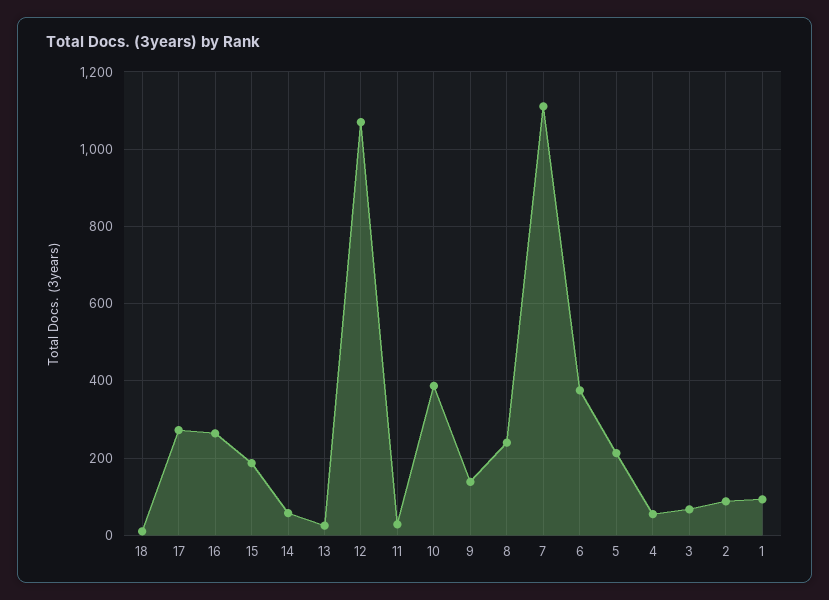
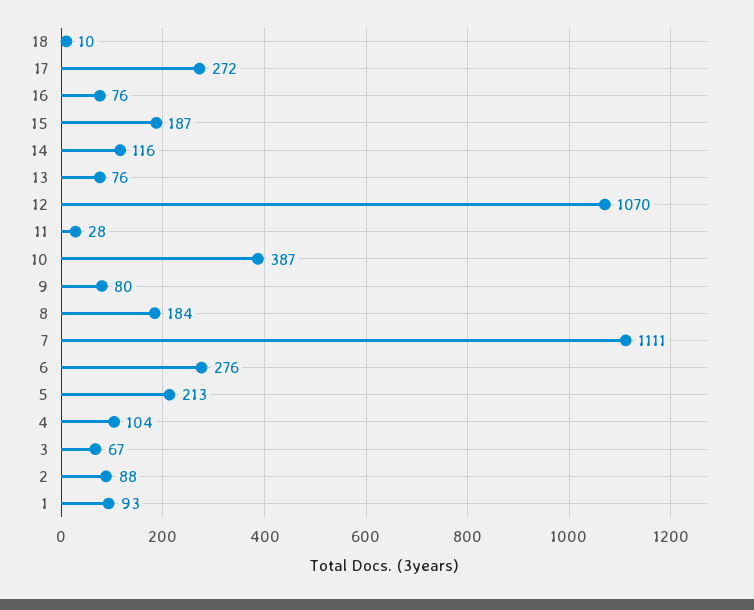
  {
    "18": 10,
    "17": 272,
-   "16": 260,
+   "16": 76,
    "15": 187,
-   "14": 60,
+   "14": 116,
-   "13": 20,
+   "13": 76,
    "12": 1070,
    "11": 28,
    "10": 387,
-   "9": 140,
+   "9": 80,
-   "8": 240,
+   "8": 184,
    "7": 1111,
-   "6": 380,
+   "6": 276,
    "5": 213,
-   "4": 60,
+   "4": 104,
    "3": 67,
    "2": 88,
    "1": 93
  }

